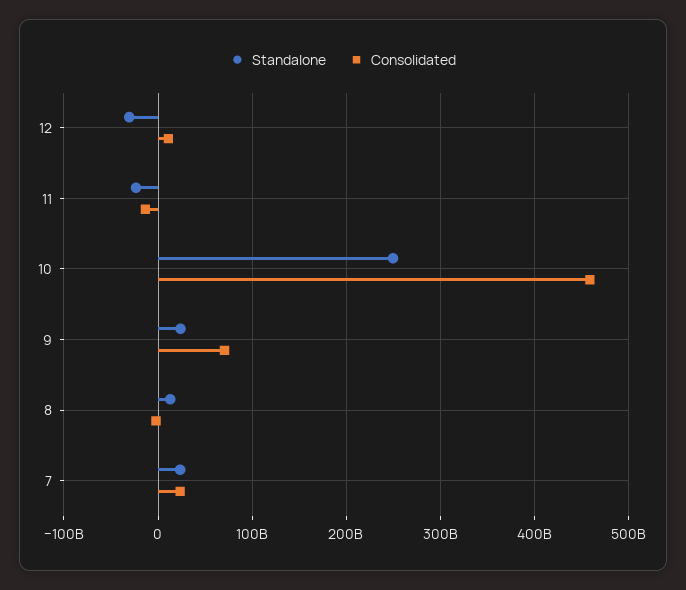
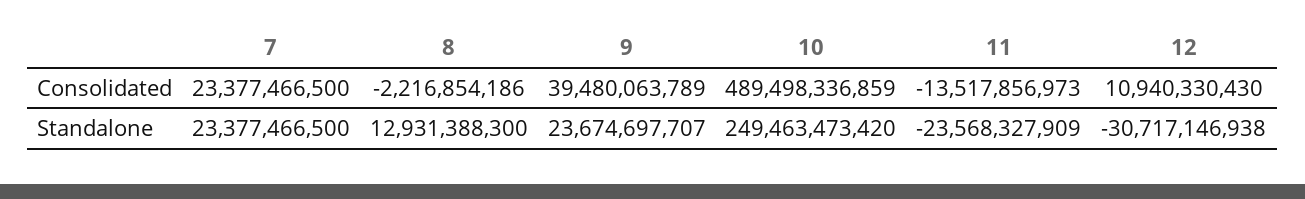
  {
    "Standalone": {
      "12": -30717146938,
      "11": -23568327909,
      "10": 249463473420,
      "9": 23674697707,
      "8": 12931388300,
      "7": 23377466500
    },
    "Consolidated": {
      "12": 10940330430,
      "11": -13517856973,
-     "10": 460000000000,
+     "10": 489498336859,
-     "9": 70000000000,
+     "9": 39480063789,
      "8": -2216854186,
      "7": 23377466500
    }
  }

